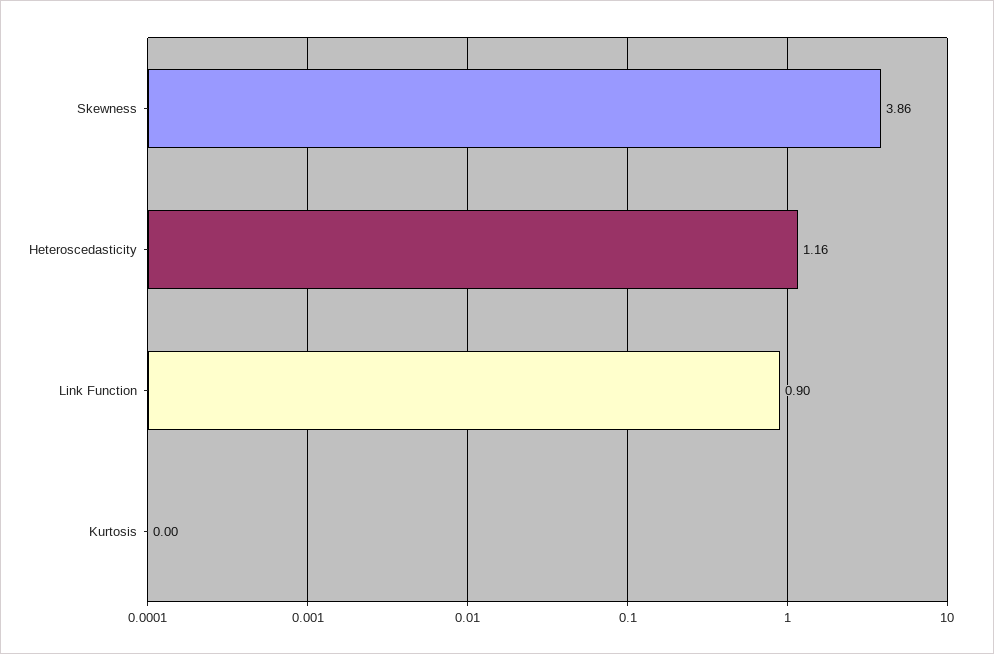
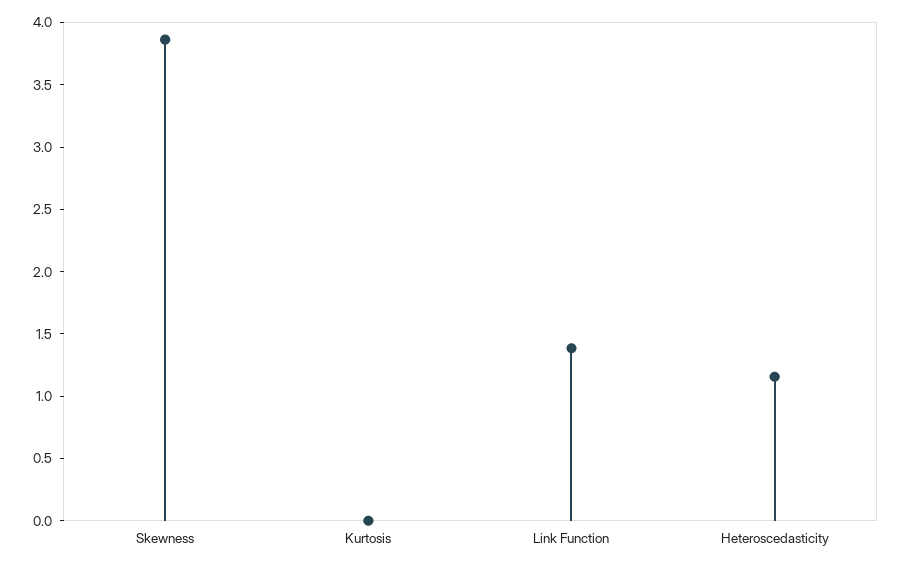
  {
    "Skewness": 3.86,
    "Heteroscedasticity": 1.16,
-   "Link Function": 0.9,
+   "Link Function": 1.4,
    "Kurtosis": 0
  }

